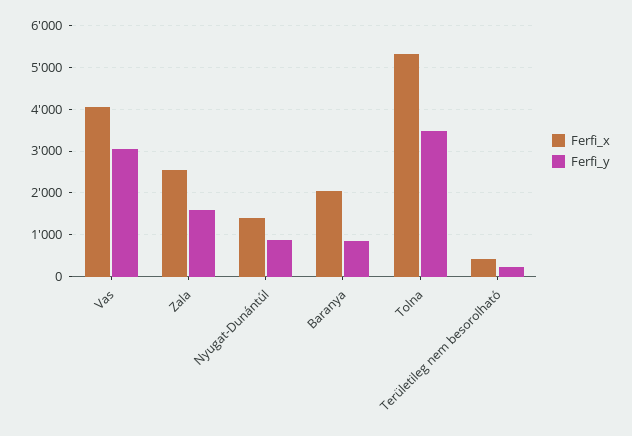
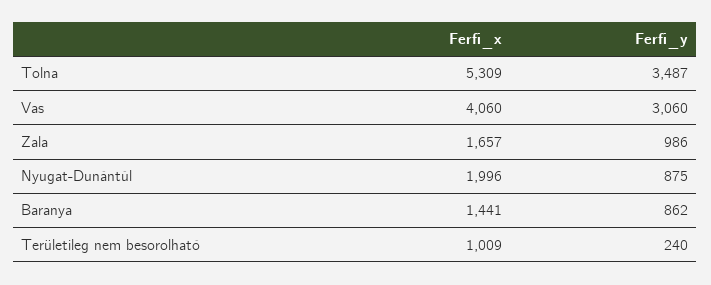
  {
    "Ferfi_x": {
      "Vas": 4060,
-     "Zala": 2600,
+     "Zala": 1657,
-     "Nyugat-Dunántúl": 1400,
+     "Nyugat-Dunántúl": 1996,
-     "Baranya": 2000,
+     "Baranya": 1441,
      "Tolna": 5309,
-     "Területileg nem besorolható": 400
+     "Területileg nem besorolható": 1009
    },
    "Ferfi_y": {
      "Vas": 3060,
-     "Zala": 1600,
+     "Zala": 986,
      "Nyugat-Dunántúl": 875,
      "Baranya": 862,
      "Tolna": 3487,
      "Területileg nem besorolható": 240
    }
  }

